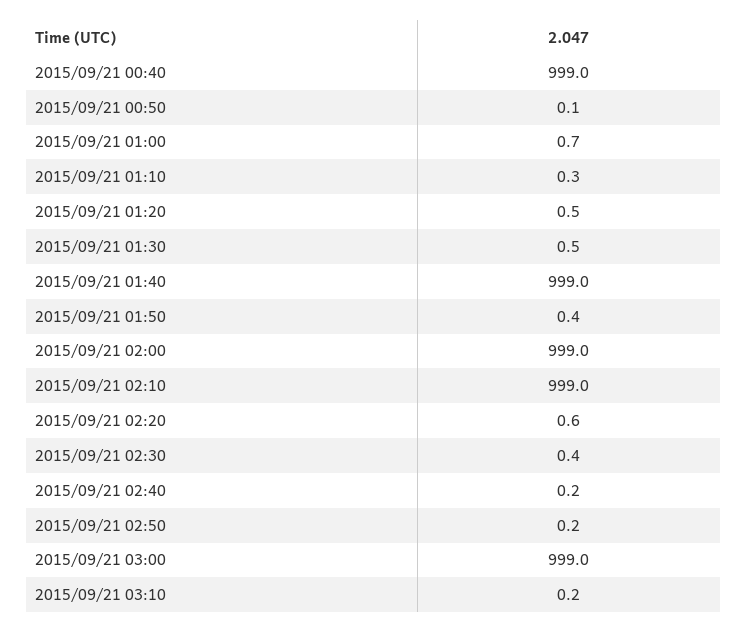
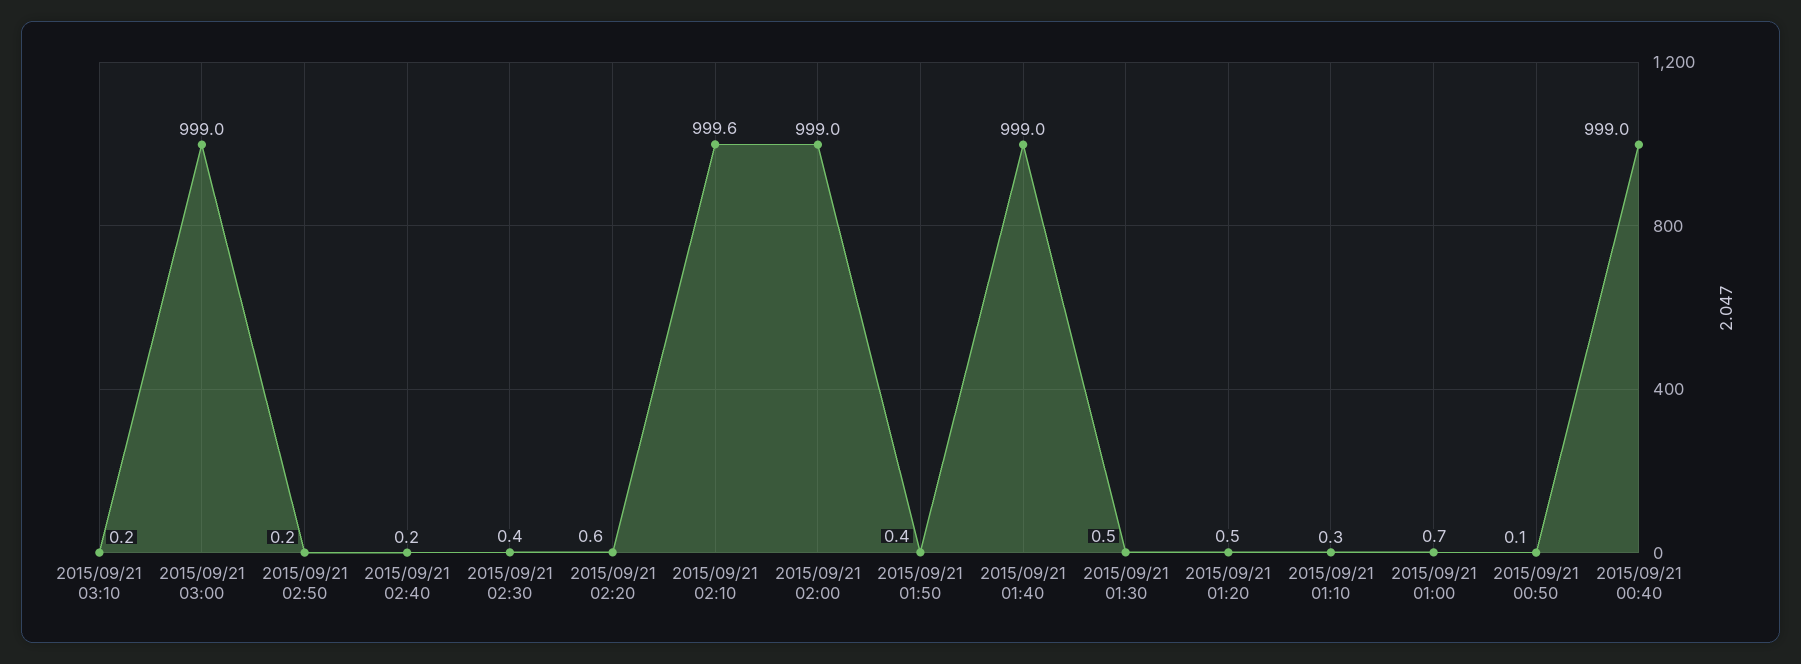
  {
    "2015/09/21 00:40": 999,
    "2015/09/21 00:50": 0.1,
    "2015/09/21 01:00": 0.7,
    "2015/09/21 01:10": 0.3,
    "2015/09/21 01:20": 0.5,
    "2015/09/21 01:30": 0.5,
    "2015/09/21 01:40": 999,
    "2015/09/21 01:50": 0.4,
    "2015/09/21 02:00": 999,
-   "2015/09/21 02:10": 999,
+   "2015/09/21 02:10": 999.6,
    "2015/09/21 02:20": 0.6,
    "2015/09/21 02:30": 0.4,
    "2015/09/21 02:40": 0.2,
    "2015/09/21 02:50": 0.2,
    "2015/09/21 03:00": 999,
    "2015/09/21 03:10": 0.2
  }

